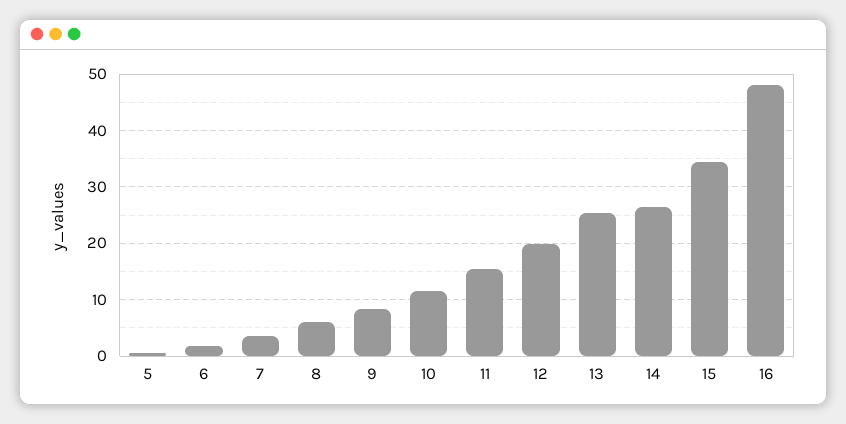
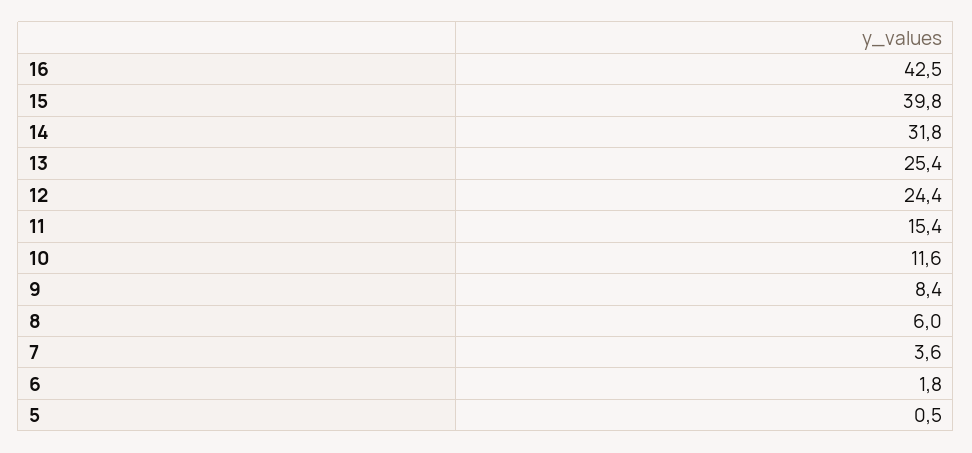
  {
    "5": 0.5,
    "6": 1.8,
    "7": 3.6,
    "8": 6,
    "9": 8.4,
    "10": 11.6,
    "11": 15.4,
-   "12": 20,
+   "12": 24.4,
    "13": 25.4,
-   "14": 26,
+   "14": 31.8,
-   "15": 34,
+   "15": 39.8,
-   "16": 48
+   "16": 42.5
  }

